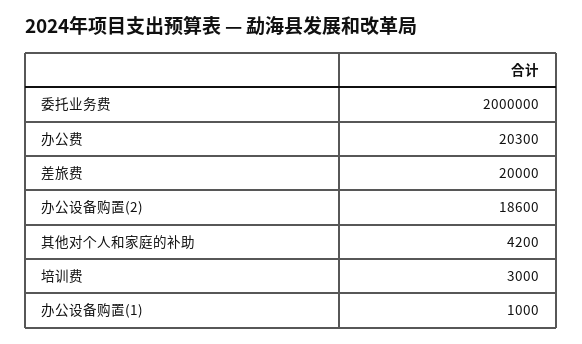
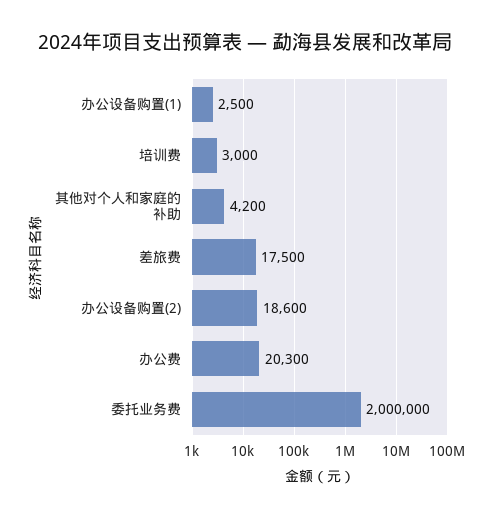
  {
    "委托业务费": 2000000,
    "办公费": 20300,
-   "差旅费": 20000,
+   "差旅费": 17500,
    "办公设备购置(2)": 18600,
    "其他对个人和家庭的补助": 4200,
    "培训费": 3000,
-   "办公设备购置(1)": 1000
+   "办公设备购置(1)": 2500
  }

